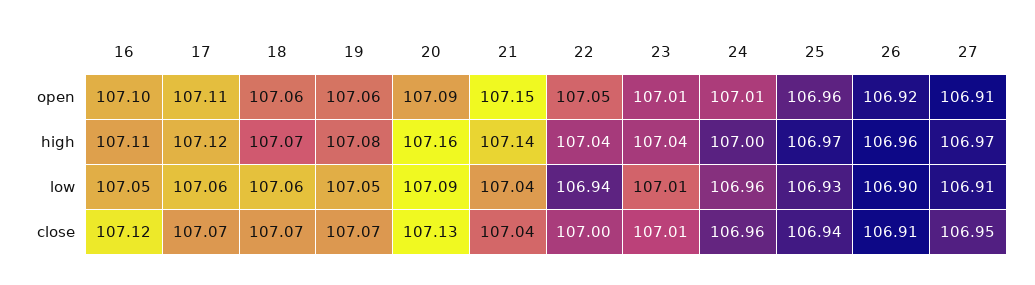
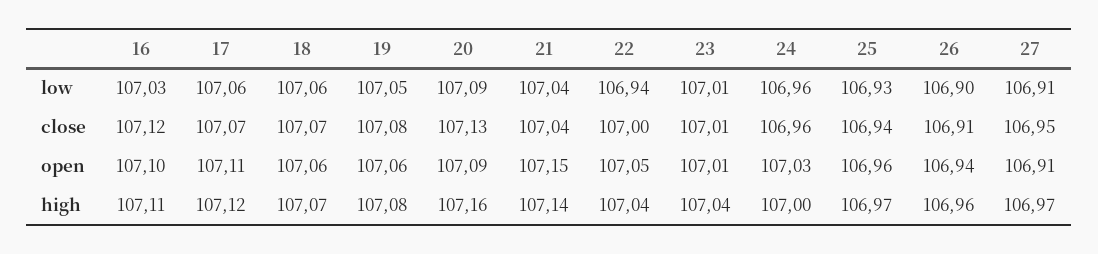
  {
    "16": {
      "open": 107.1,
      "high": 107.11,
-     "low": 107.05,
+     "low": 107.03,
      "close": 107.12
    },
    "17": {
      "open": 107.11,
      "high": 107.12,
      "low": 107.06,
      "close": 107.07
    },
    "18": {
      "open": 107.06,
      "high": 107.07,
      "low": 107.06,
      "close": 107.07
    },
    "19": {
      "open": 107.06,
      "high": 107.08,
      "low": 107.05,
-     "close": 107.07
+     "close": 107.08
    },
    "20": {
      "open": 107.09,
      "high": 107.16,
      "low": 107.09,
      "close": 107.13
    },
    "21": {
      "open": 107.15,
      "high": 107.14,
      "low": 107.04,
      "close": 107.04
    },
    "22": {
      "open": 107.05,
      "high": 107.04,
      "low": 106.94,
      "close": 107
    },
    "23": {
      "open": 107.01,
      "high": 107.04,
      "low": 107.01,
      "close": 107.01
    },
    "24": {
-     "open": 107.01,
+     "open": 107.03,
      "high": 107,
      "low": 106.96,
      "close": 106.96
    },
    "25": {
      "open": 106.96,
      "high": 106.97,
      "low": 106.93,
      "close": 106.94
    },
    "26": {
-     "open": 106.92,
+     "open": 106.94,
      "high": 106.96,
      "low": 106.9,
      "close": 106.91
    },
    "27": {
      "open": 106.91,
      "high": 106.97,
      "low": 106.91,
      "close": 106.95
    }
  }

